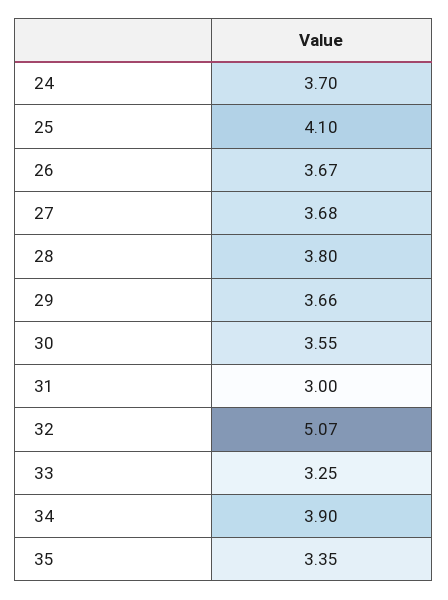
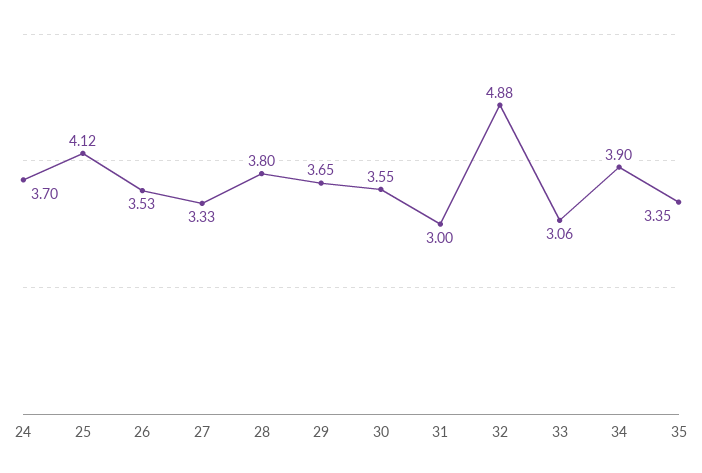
  {
    "24": 3.7,
-   "25": 4.1,
+   "25": 4.12,
-   "26": 3.67,
+   "26": 3.53,
-   "27": 3.68,
+   "27": 3.33,
    "28": 3.8,
-   "29": 3.66,
+   "29": 3.65,
    "30": 3.55,
    "31": 3,
-   "32": 5.07,
+   "32": 4.88,
-   "33": 3.25,
+   "33": 3.06,
    "34": 3.9,
    "35": 3.35
  }

